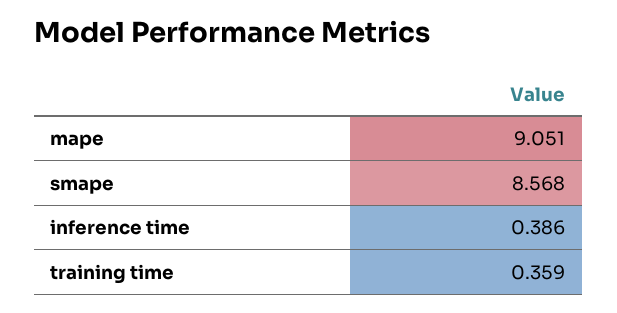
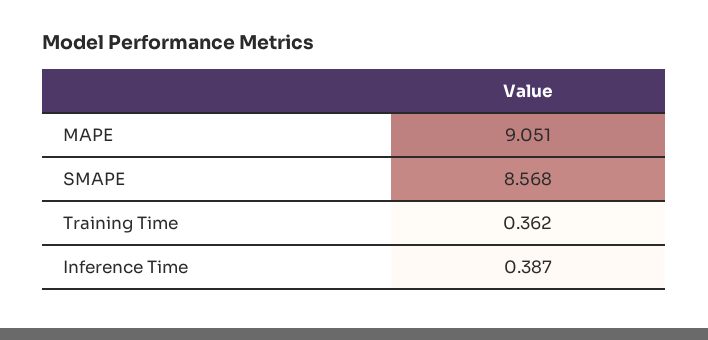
  {
    "mape": 9.051,
    "smape": 8.568,
-   "inference time": 0.386,
+   "inference time": 0.387,
-   "training time": 0.359
+   "training time": 0.362
  }

